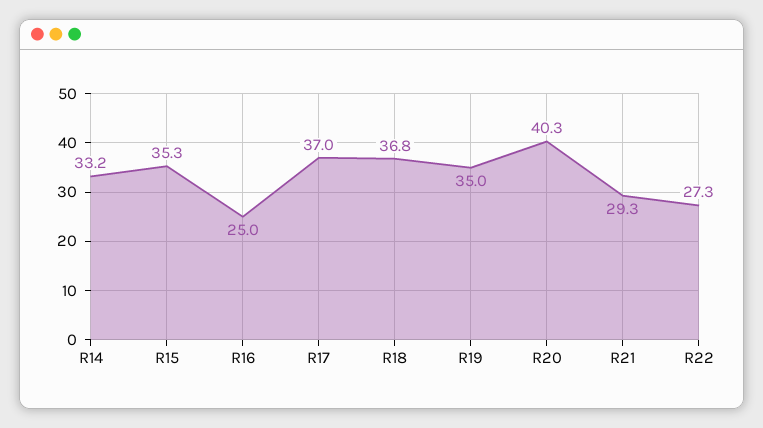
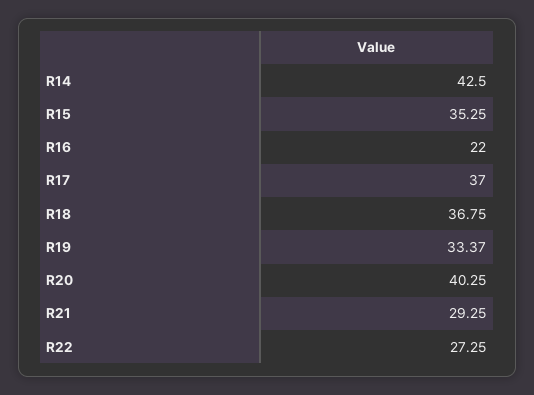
  {
-   "R14": 33.2,
+   "R14": 42.5,
    "R15": 35.25,
-   "R16": 25,
+   "R16": 22,
    "R17": 37,
    "R18": 36.75,
-   "R19": 35,
+   "R19": 33.37,
    "R20": 40.25,
    "R21": 29.25,
    "R22": 27.25
  }

